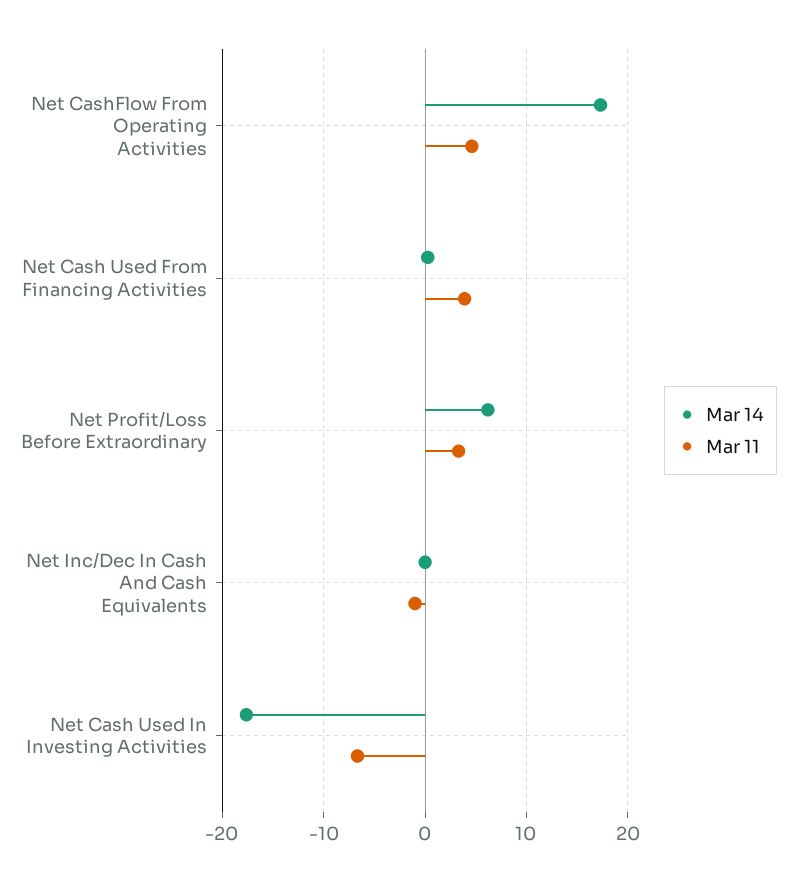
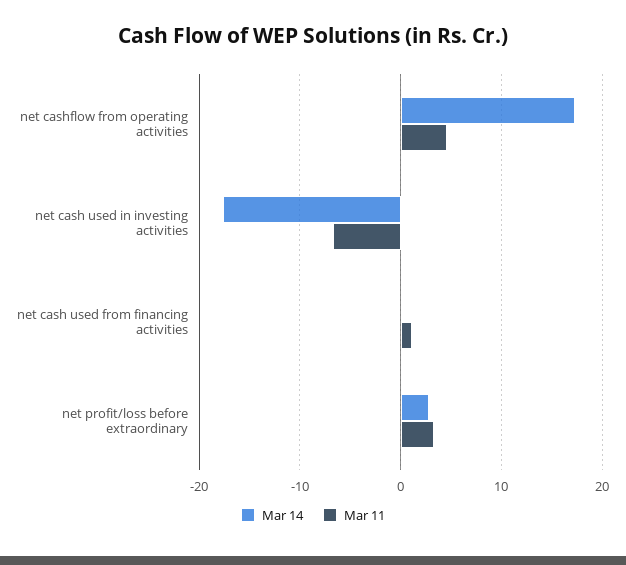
  {
    "Mar 14": {
      "Net CashFlow From Operating Activities": 17,
      "Net Cash Used From Financing Activities": 0,
-     "Net Profit/Loss Before Extraordinary": 6,
+     "Net Profit/Loss Before Extraordinary": 3,
-     "Net Inc/Dec In Cash And Cash Equivalents": 0,
      "Net Cash Used In Investing Activities": -18
    },
    "Mar 11": {
      "Net CashFlow From Operating Activities": 5,
-     "Net Cash Used From Financing Activities": 4,
+     "Net Cash Used From Financing Activities": 1,
      "Net Profit/Loss Before Extraordinary": 3,
-     "Net Inc/Dec In Cash And Cash Equivalents": -1,
      "Net Cash Used In Investing Activities": -7
    }
  }

